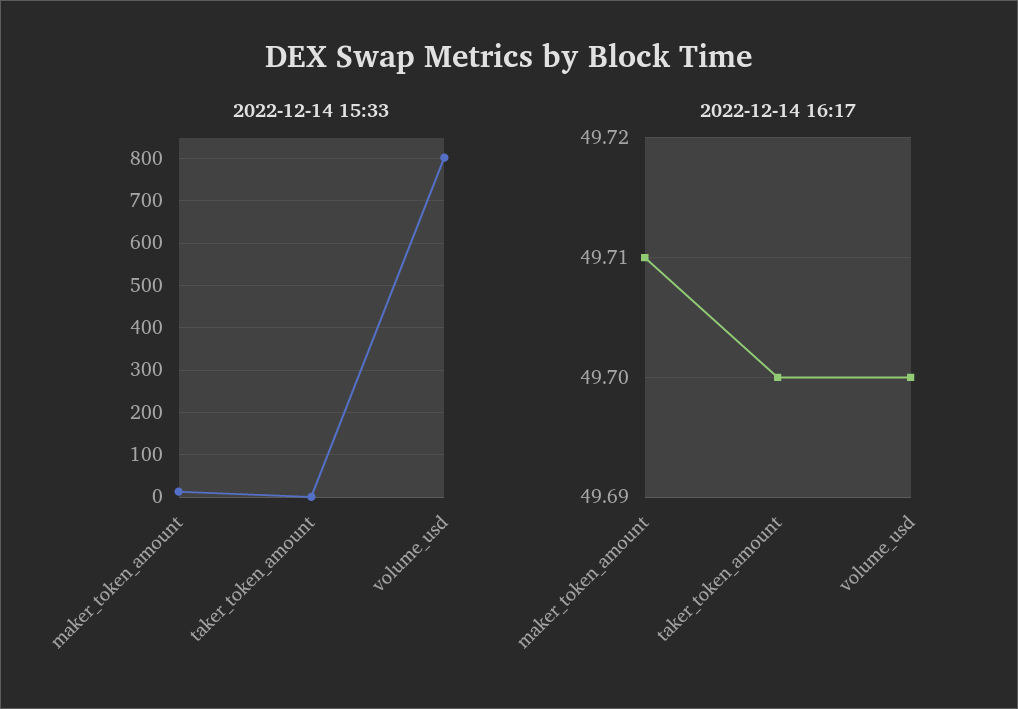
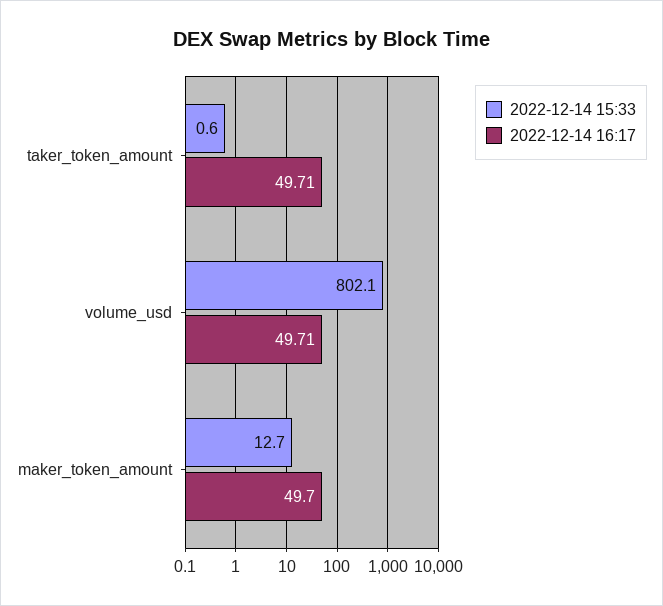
  {
    "2022-12-14 15:33": {
      "maker_token_amount": 12.7,
      "taker_token_amount": 0.6,
      "volume_usd": 802.1
    },
    "2022-12-14 16:17": {
-     "maker_token_amount": 49.71,
+     "maker_token_amount": 49.7,
-     "taker_token_amount": 49.7,
+     "taker_token_amount": 49.71,
-     "volume_usd": 49.7
+     "volume_usd": 49.71
    }
  }

